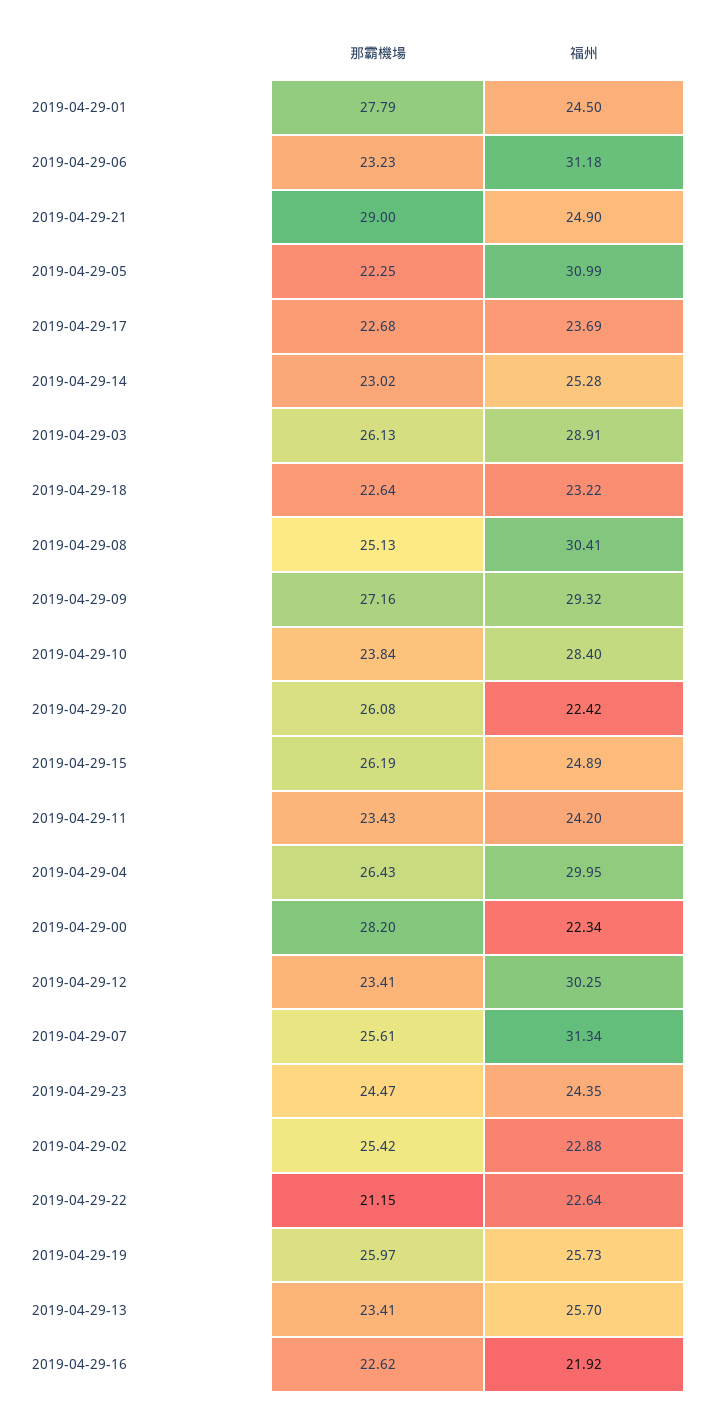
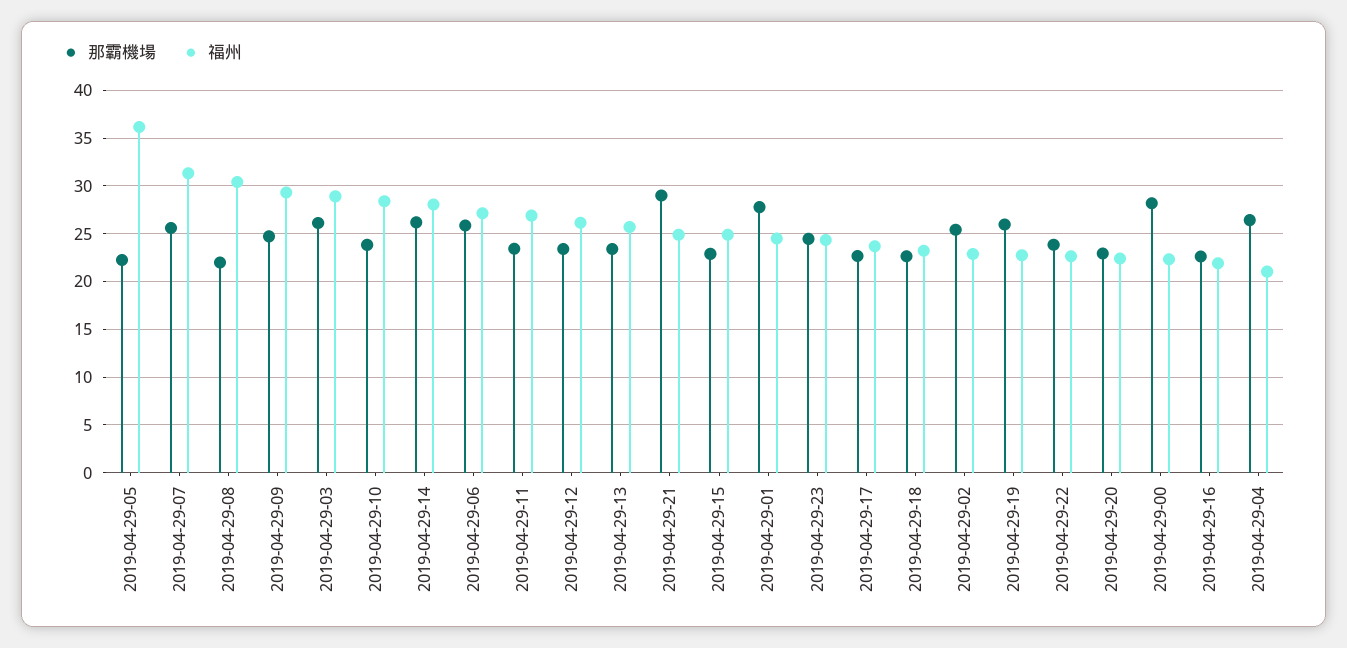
  {
    "那霸機場": {
      "2019-04-29-01": 27.79,
-     "2019-04-29-06": 23.23,
+     "2019-04-29-06": 26,
      "2019-04-29-21": 29,
      "2019-04-29-05": 22.25,
      "2019-04-29-17": 22.68,
-     "2019-04-29-14": 23.02,
+     "2019-04-29-14": 26,
      "2019-04-29-03": 26.13,
      "2019-04-29-18": 22.64,
-     "2019-04-29-08": 25.13,
+     "2019-04-29-08": 22,
-     "2019-04-29-09": 27.16,
+     "2019-04-29-09": 25,
      "2019-04-29-10": 23.84,
-     "2019-04-29-20": 26.08,
+     "2019-04-29-20": 23,
-     "2019-04-29-15": 26.19,
+     "2019-04-29-15": 23,
      "2019-04-29-11": 23.43,
      "2019-04-29-04": 26.43,
      "2019-04-29-00": 28.2,
      "2019-04-29-12": 23.41,
      "2019-04-29-07": 25.61,
      "2019-04-29-23": 24.47,
      "2019-04-29-02": 25.42,
-     "2019-04-29-22": 21.15,
+     "2019-04-29-22": 24,
      "2019-04-29-19": 25.97,
      "2019-04-29-13": 23.41,
      "2019-04-29-16": 22.62
    },
    "福州": {
      "2019-04-29-01": 24.5,
-     "2019-04-29-06": 31.18,
+     "2019-04-29-06": 27,
      "2019-04-29-21": 24.9,
-     "2019-04-29-05": 30.99,
+     "2019-04-29-05": 36,
      "2019-04-29-17": 23.69,
-     "2019-04-29-14": 25.28,
+     "2019-04-29-14": 28,
      "2019-04-29-03": 28.91,
      "2019-04-29-18": 23.22,
      "2019-04-29-08": 30.41,
      "2019-04-29-09": 29.32,
      "2019-04-29-10": 28.4,
      "2019-04-29-20": 22.42,
      "2019-04-29-15": 24.89,
-     "2019-04-29-11": 24.2,
+     "2019-04-29-11": 27,
-     "2019-04-29-04": 29.95,
+     "2019-04-29-04": 21,
      "2019-04-29-00": 22.34,
-     "2019-04-29-12": 30.25,
+     "2019-04-29-12": 26,
      "2019-04-29-07": 31.34,
      "2019-04-29-23": 24.35,
      "2019-04-29-02": 22.88,
      "2019-04-29-22": 22.64,
-     "2019-04-29-19": 25.73,
+     "2019-04-29-19": 23,
      "2019-04-29-13": 25.7,
      "2019-04-29-16": 21.92
    }
  }

